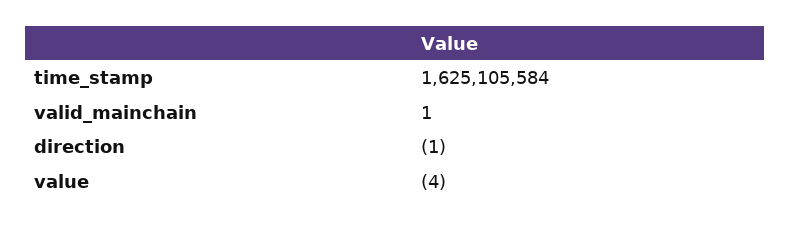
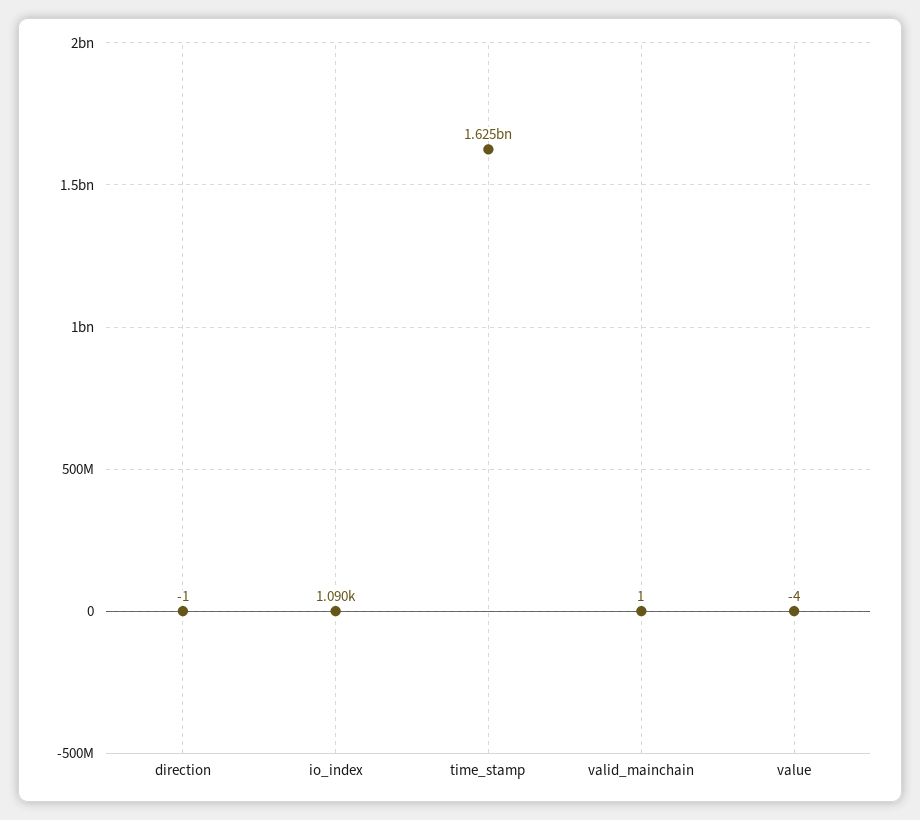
  {
    "time_stamp": 1625105584,
    "valid_mainchain": 1,
    "direction": -1,
-   "value": -4
+   "value": -4,
+   "io_index": 1090
  }

